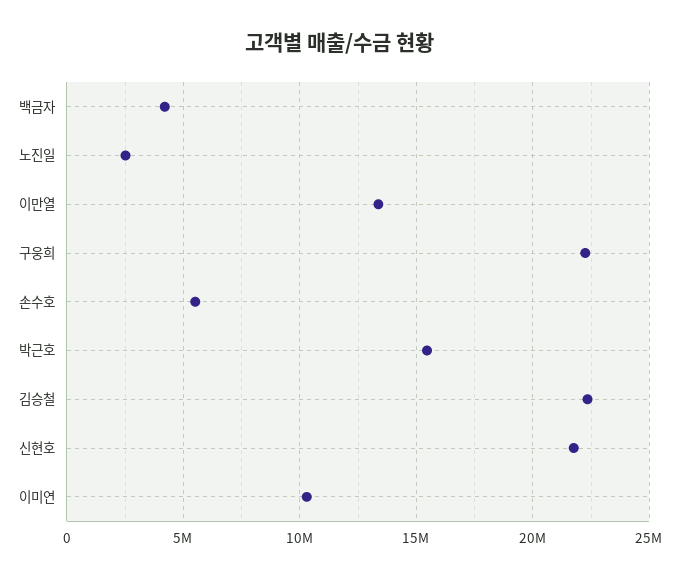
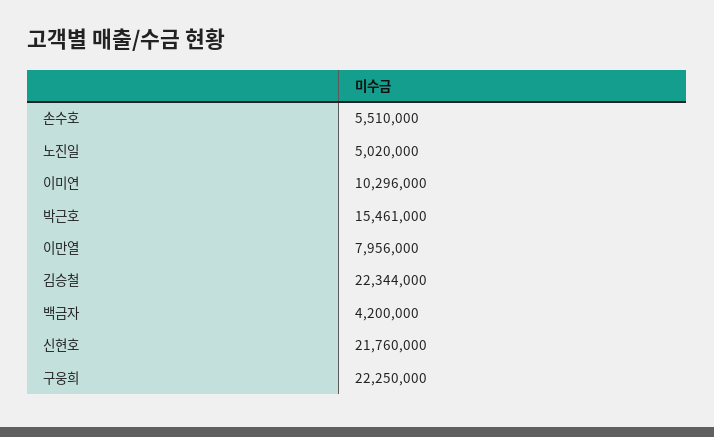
  {
    "백금자": 4200000,
-   "노진일": 2500000,
+   "노진일": 5020000,
-   "이만열": 13500000,
+   "이만열": 7956000,
    "구웅희": 22250000,
    "손수호": 5510000,
    "박근호": 15461000,
    "김승철": 22344000,
    "신현호": 21760000,
    "이미연": 10296000
  }

